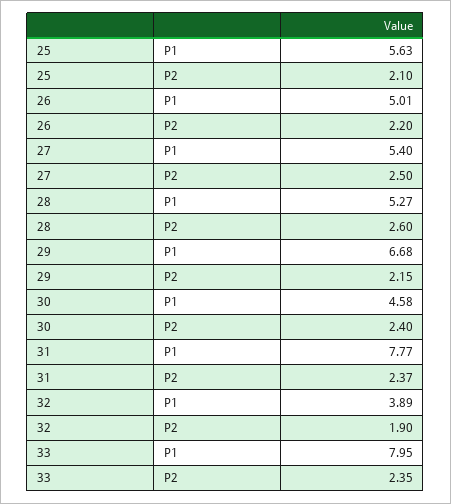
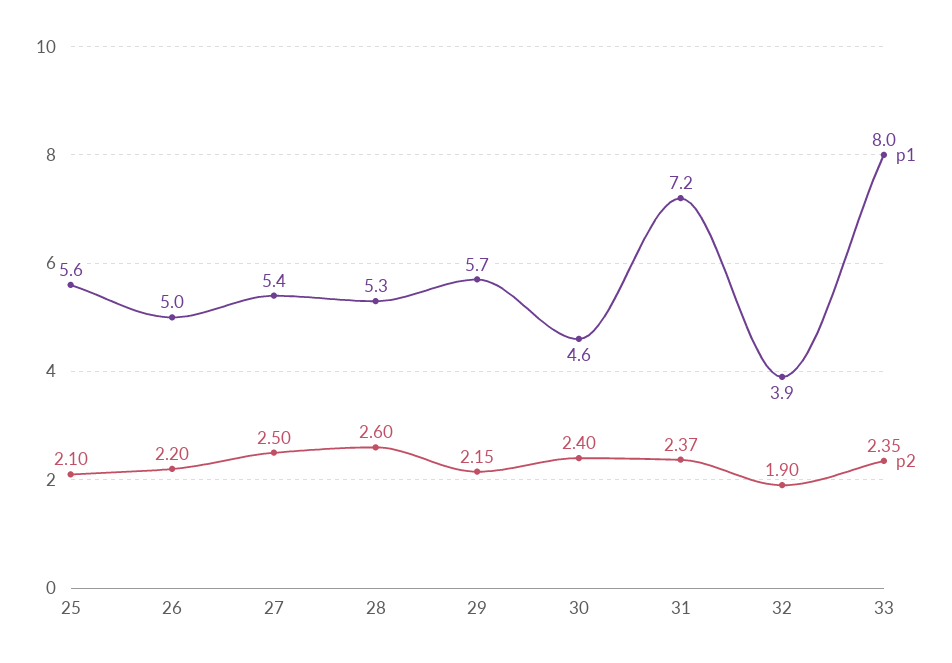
  {
    "P1": {
      "25": 5.63,
      "26": 5.01,
      "27": 5.4,
      "28": 5.27,
-     "29": 6.68,
+     "29": 5.7,
      "30": 4.58,
-     "31": 7.77,
+     "31": 7.2,
      "32": 3.89,
      "33": 7.95
    },
    "P2": {
      "25": 2.1,
      "26": 2.2,
      "27": 2.5,
      "28": 2.6,
      "29": 2.15,
      "30": 2.4,
      "31": 2.37,
      "32": 1.9,
      "33": 2.35
    }
  }

